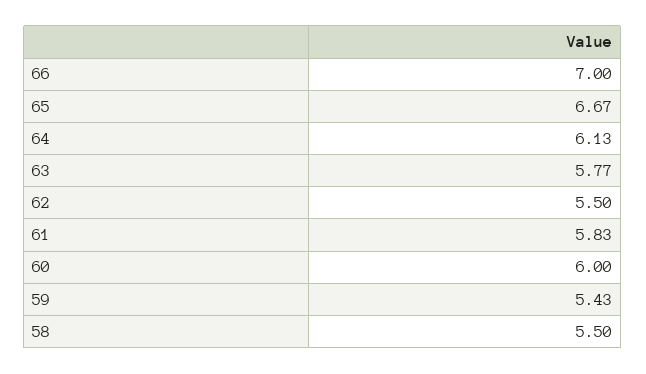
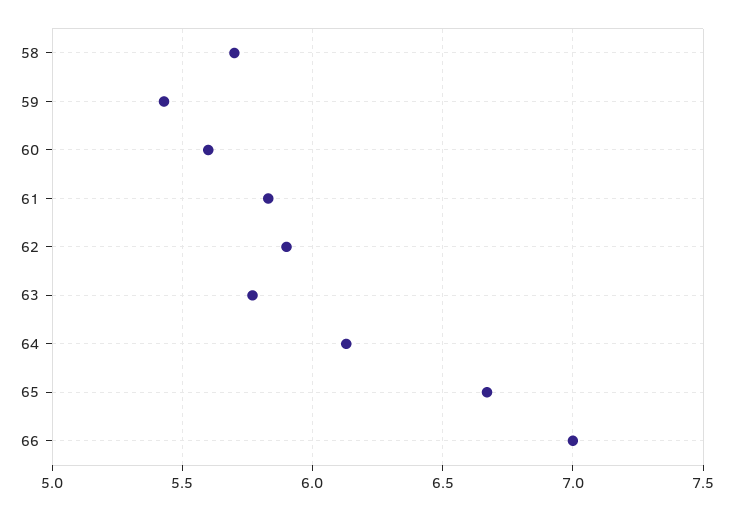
  {
    "66": 7,
    "65": 6.67,
    "64": 6.13,
    "63": 5.77,
-   "62": 5.5,
+   "62": 5.9,
    "61": 5.83,
-   "60": 6,
+   "60": 5.6,
    "59": 5.43,
-   "58": 5.5
+   "58": 5.7
  }

